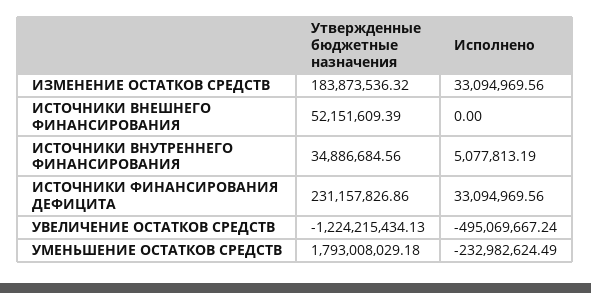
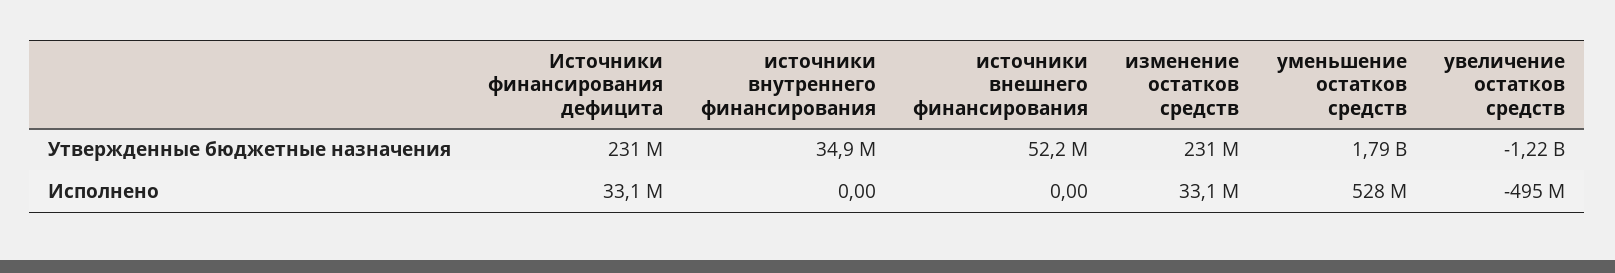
  {
    "Утвержденные бюджетные назначения": {
-     "ИЗМЕНЕНИЕ ОСТАТКОВ СРЕДСТВ": 183873536.32,
+     "ИЗМЕНЕНИЕ ОСТАТКОВ СРЕДСТВ": 231000000,
      "ИСТОЧНИКИ ВНЕШНЕГО ФИНАНСИРОВАНИЯ": 52151609.39,
      "ИСТОЧНИКИ ВНУТРЕННЕГО ФИНАНСИРОВАНИЯ": 34886684.56,
      "ИСТОЧНИКИ ФИНАНСИРОВАНИЯ ДЕФИЦИТА": 231157826.86,
      "УВЕЛИЧЕНИЕ ОСТАТКОВ СРЕДСТВ": -1224215434.13,
      "УМЕНЬШЕНИЕ ОСТАТКОВ СРЕДСТВ": 1793008029.18
    },
    "Исполнено": {
      "ИЗМЕНЕНИЕ ОСТАТКОВ СРЕДСТВ": 33094969.56,
      "ИСТОЧНИКИ ВНЕШНЕГО ФИНАНСИРОВАНИЯ": 0,
-     "ИСТОЧНИКИ ВНУТРЕННЕГО ФИНАНСИРОВАНИЯ": 5077813.19,
+     "ИСТОЧНИКИ ВНУТРЕННЕГО ФИНАНСИРОВАНИЯ": 0,
      "ИСТОЧНИКИ ФИНАНСИРОВАНИЯ ДЕФИЦИТА": 33094969.56,
      "УВЕЛИЧЕНИЕ ОСТАТКОВ СРЕДСТВ": -495069667.24,
-     "УМЕНЬШЕНИЕ ОСТАТКОВ СРЕДСТВ": -232982624.49
+     "УМЕНЬШЕНИЕ ОСТАТКОВ СРЕДСТВ": 528000000
    }
  }

